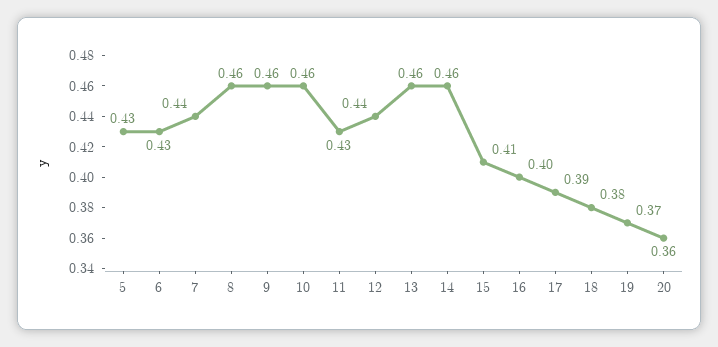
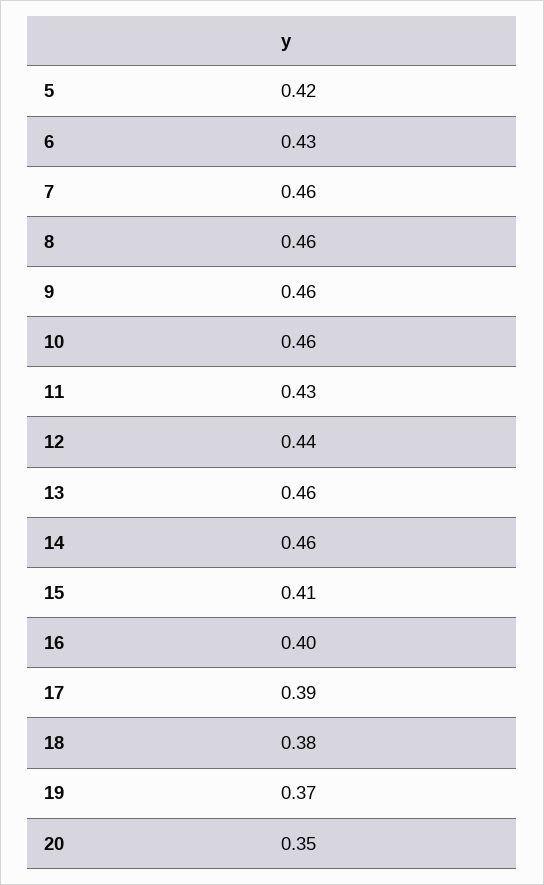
  {
-   "5": 0.43,
+   "5": 0.42,
    "6": 0.43,
-   "7": 0.44,
+   "7": 0.46,
    "8": 0.46,
    "9": 0.46,
    "10": 0.46,
    "11": 0.43,
    "12": 0.44,
    "13": 0.46,
    "14": 0.46,
    "15": 0.41,
    "16": 0.4,
    "17": 0.39,
    "18": 0.38,
    "19": 0.37,
-   "20": 0.36
+   "20": 0.35
  }

